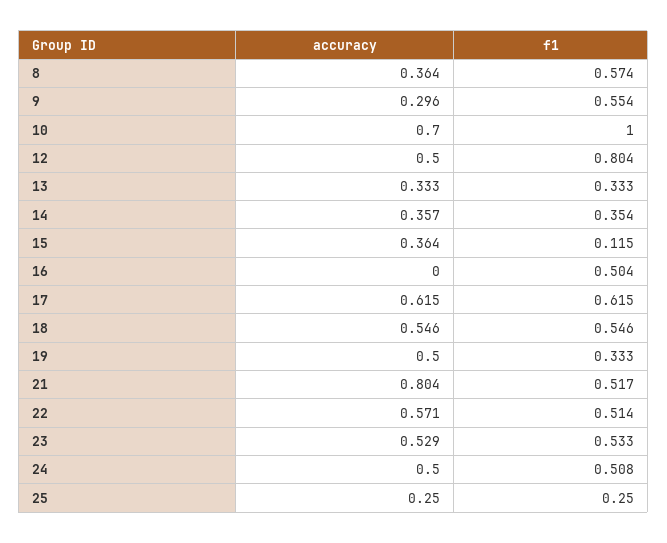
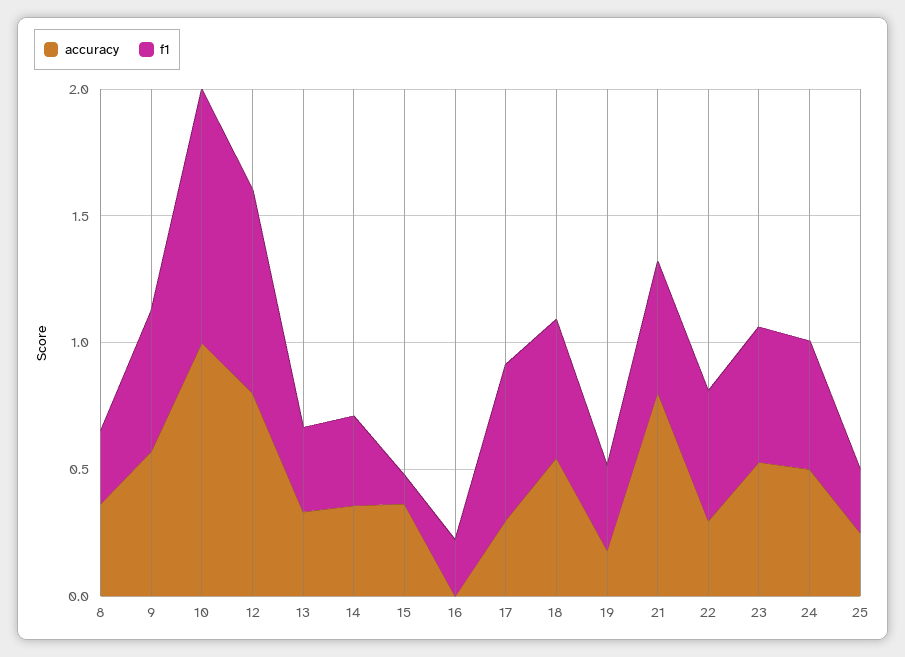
  {
    "accuracy": {
      "8": 0.364,
-     "9": 0.296,
+     "9": 0.6,
-     "10": 0.7,
+     "10": 1,
-     "12": 0.5,
+     "12": 0.8,
      "13": 0.333,
      "14": 0.357,
      "15": 0.364,
      "16": 0,
-     "17": 0.615,
+     "17": 0.3,
      "18": 0.546,
-     "19": 0.5,
+     "19": 0.2,
      "21": 0.804,
-     "22": 0.571,
+     "22": 0.3,
      "23": 0.529,
      "24": 0.5,
      "25": 0.25
    },
    "f1": {
-     "8": 0.574,
+     "8": 0.3,
      "9": 0.554,
      "10": 1,
      "12": 0.804,
      "13": 0.333,
      "14": 0.354,
      "15": 0.115,
-     "16": 0.504,
+     "16": 0.2,
      "17": 0.615,
      "18": 0.546,
      "19": 0.333,
      "21": 0.517,
      "22": 0.514,
      "23": 0.533,
      "24": 0.508,
      "25": 0.25
    }
  }

